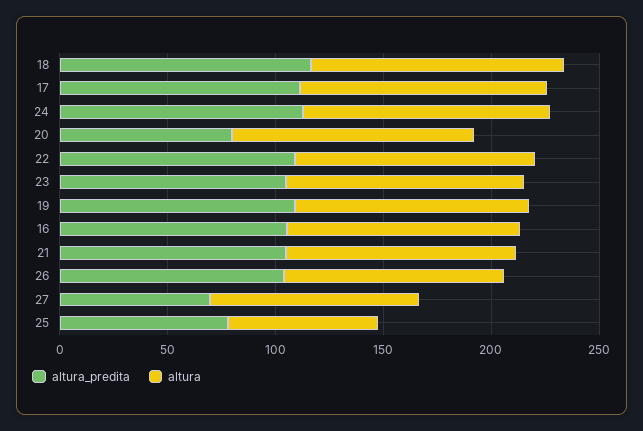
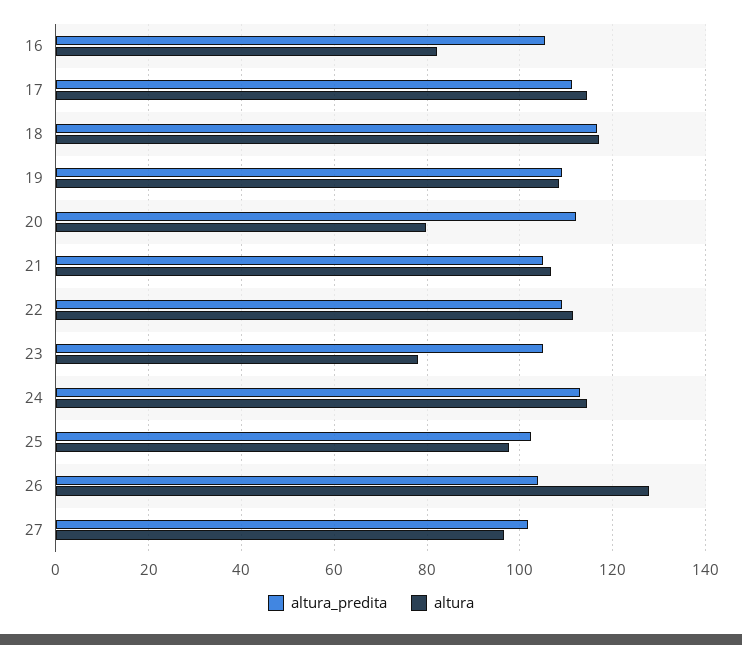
  {
    "altura_predita": {
      "18": 116,
      "17": 112,
      "24": 112,
-     "20": 80,
+     "20": 112,
      "22": 110,
      "23": 104,
      "19": 110,
      "16": 106,
      "21": 104,
      "26": 104,
-     "27": 70,
+     "27": 102,
-     "25": 80
+     "25": 102
    },
    "altura": {
      "18": 118,
      "17": 114,
      "24": 114,
-     "20": 110,
+     "20": 80,
      "22": 112,
-     "23": 110,
+     "23": 78,
      "19": 108,
-     "16": 110,
+     "16": 82,
      "21": 106,
-     "26": 100,
+     "26": 128,
      "27": 96,
-     "25": 70
+     "25": 98
    }
  }

